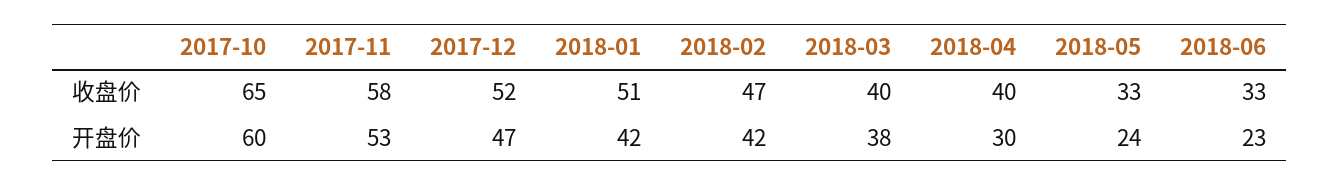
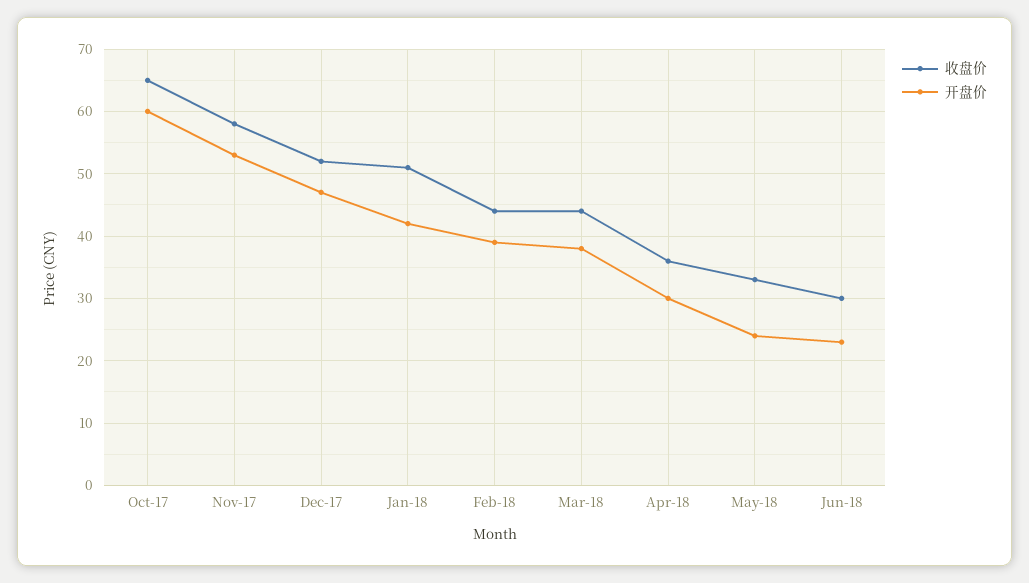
  {
    "收盘价": {
      "2017-10": 65,
      "2017-11": 58,
      "2017-12": 52,
      "2018-01": 51,
-     "2018-02": 47,
+     "2018-02": 44,
-     "2018-03": 40,
+     "2018-03": 44,
-     "2018-04": 40,
+     "2018-04": 36,
      "2018-05": 33,
-     "2018-06": 33
+     "2018-06": 30
    },
    "开盘价": {
      "2017-10": 60,
      "2017-11": 53,
      "2017-12": 47,
      "2018-01": 42,
-     "2018-02": 42,
+     "2018-02": 39,
      "2018-03": 38,
      "2018-04": 30,
      "2018-05": 24,
      "2018-06": 23
    }
  }

